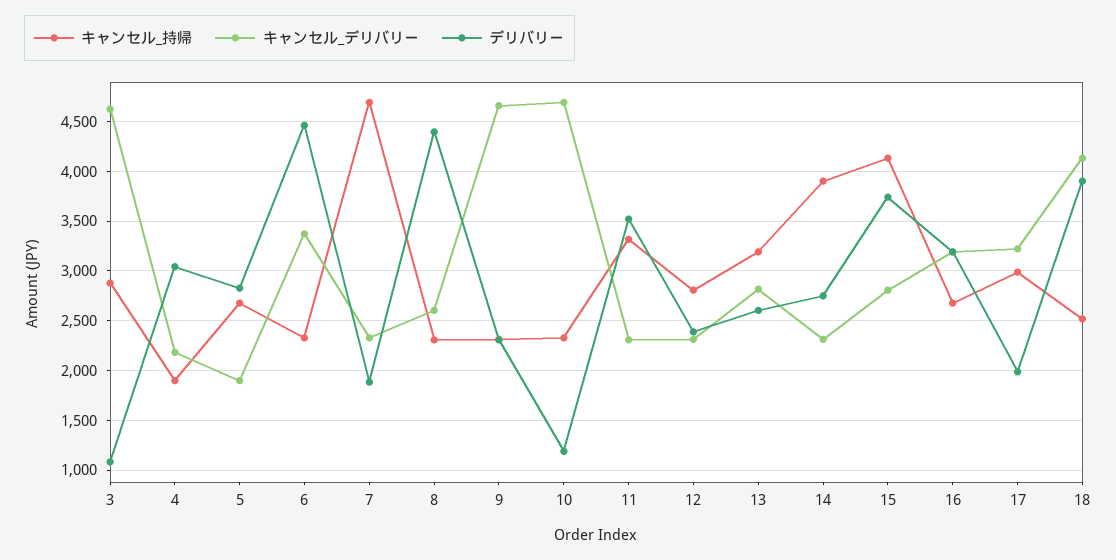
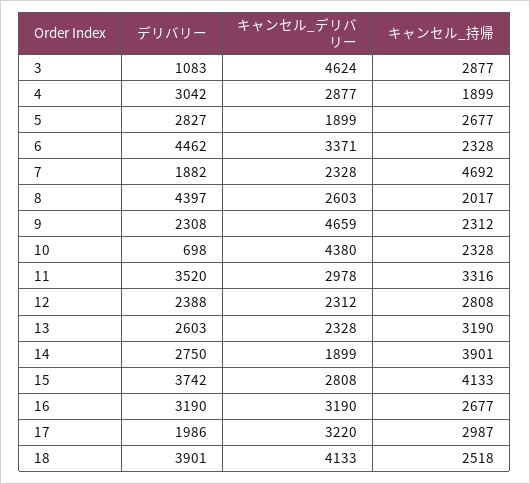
  {
    "キャンセル_持帰": {
      "3": 2877,
      "4": 1899,
      "5": 2677,
      "6": 2328,
      "7": 4692,
-     "8": 2300,
+     "8": 2017,
      "9": 2312,
      "10": 2328,
      "11": 3316,
      "12": 2808,
      "13": 3190,
      "14": 3901,
      "15": 4133,
      "16": 2677,
      "17": 2987,
      "18": 2518
    },
    "キャンセル_デリバリー": {
      "3": 4624,
-     "4": 2200,
+     "4": 2877,
      "5": 1899,
      "6": 3371,
      "7": 2328,
      "8": 2603,
      "9": 4659,
-     "10": 4700,
+     "10": 4380,
-     "11": 2300,
+     "11": 2978,
      "12": 2312,
-     "13": 2800,
+     "13": 2328,
-     "14": 2300,
+     "14": 1899,
      "15": 2808,
      "16": 3190,
      "17": 3220,
      "18": 4133
    },
    "デリバリー": {
      "3": 1083,
      "4": 3042,
      "5": 2827,
      "6": 4462,
      "7": 1882,
      "8": 4397,
      "9": 2308,
-     "10": 1200,
+     "10": 698,
      "11": 3520,
      "12": 2388,
      "13": 2603,
      "14": 2750,
      "15": 3742,
      "16": 3190,
      "17": 1986,
      "18": 3901
    }
  }

